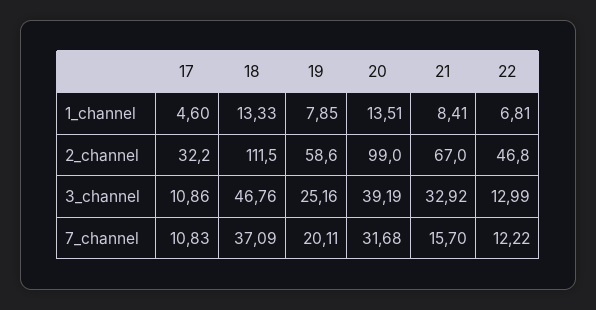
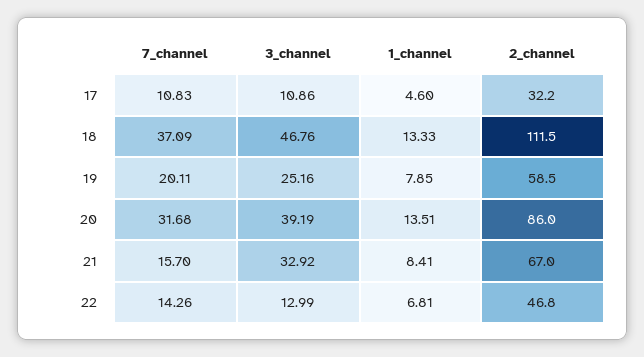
  {
    "17": {
      "1_channel": 4.6,
      "2_channel": 32.2,
      "3_channel": 10.86,
      "7_channel": 10.83
    },
    "18": {
      "1_channel": 13.33,
      "2_channel": 111.5,
      "3_channel": 46.76,
      "7_channel": 37.09
    },
    "19": {
      "1_channel": 7.85,
-     "2_channel": 58.6,
+     "2_channel": 58.5,
      "3_channel": 25.16,
      "7_channel": 20.11
    },
    "20": {
      "1_channel": 13.51,
-     "2_channel": 99,
+     "2_channel": 86,
      "3_channel": 39.19,
      "7_channel": 31.68
    },
    "21": {
      "1_channel": 8.41,
      "2_channel": 67,
      "3_channel": 32.92,
      "7_channel": 15.7
    },
    "22": {
      "1_channel": 6.81,
      "2_channel": 46.8,
      "3_channel": 12.99,
-     "7_channel": 12.22
+     "7_channel": 14.26
    }
  }

